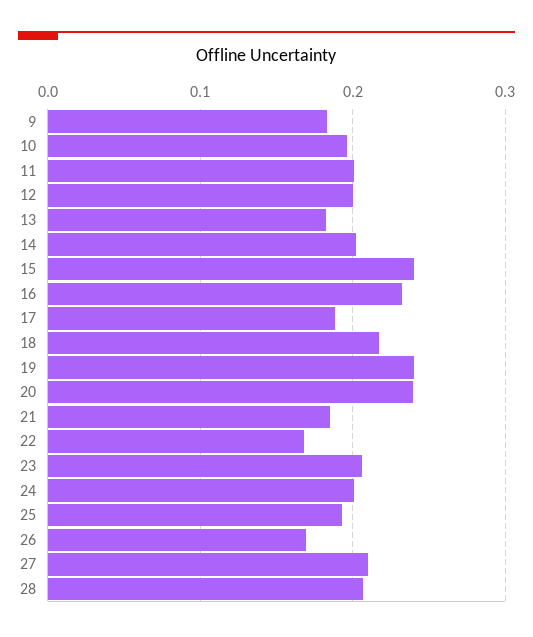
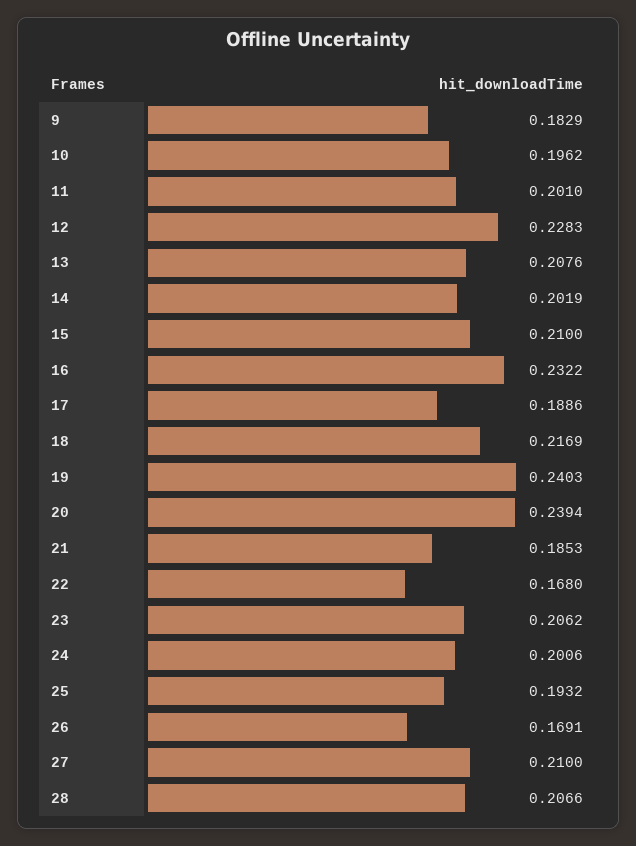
  {
    "9": 0.1829,
    "10": 0.1962,
    "11": 0.201,
-   "12": 0.2,
+   "12": 0.2283,
-   "13": 0.18,
+   "13": 0.2076,
    "14": 0.2019,
-   "15": 0.24,
+   "15": 0.21,
    "16": 0.2322,
    "17": 0.1886,
    "18": 0.2169,
    "19": 0.2403,
    "20": 0.2394,
    "21": 0.1853,
    "22": 0.168,
    "23": 0.2062,
    "24": 0.2006,
    "25": 0.1932,
    "26": 0.1691,
    "27": 0.21,
    "28": 0.2066
  }

